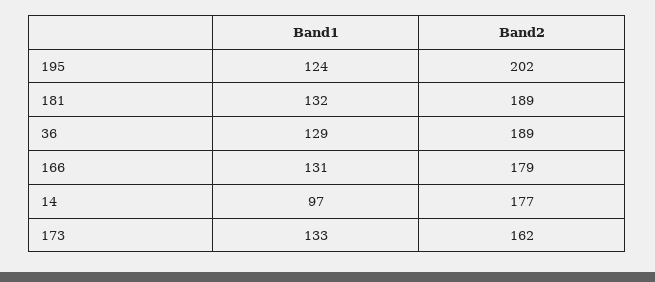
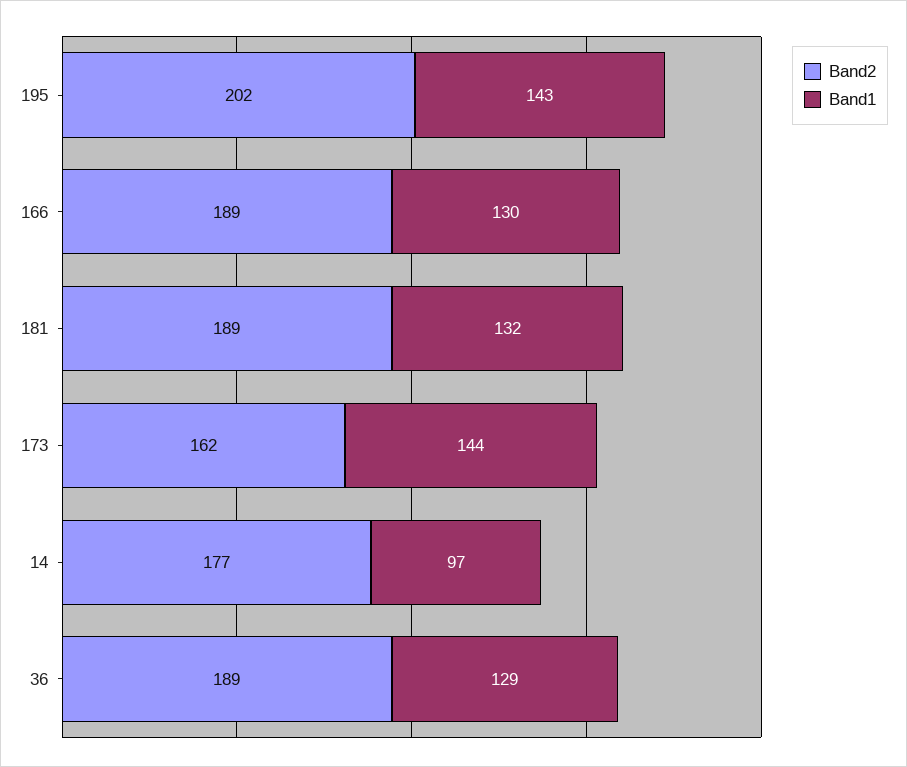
  {
    "Band1": {
-     "195": 124,
+     "195": 143,
      "181": 132,
      "36": 129,
-     "166": 131,
+     "166": 130,
      "14": 97,
-     "173": 133
+     "173": 144
    },
    "Band2": {
      "195": 202,
      "181": 189,
      "36": 189,
-     "166": 179,
+     "166": 189,
      "14": 177,
      "173": 162
    }
  }

